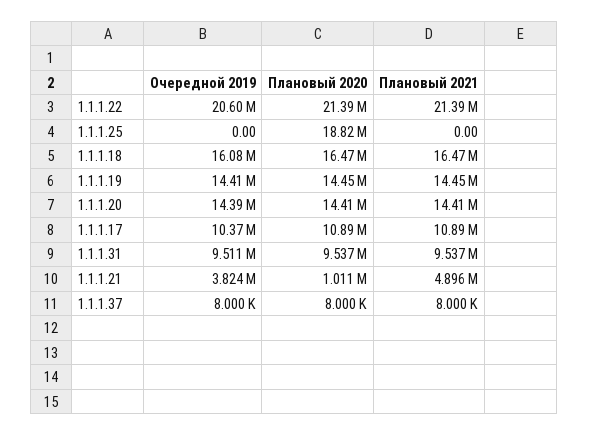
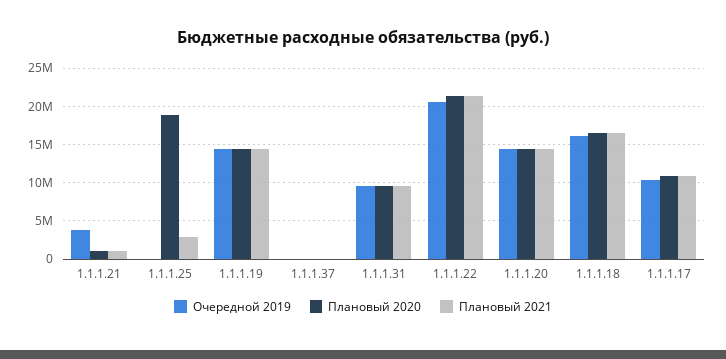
  {
    "Очередной 2019": {
      "1.1.1.22": 20600000,
      "1.1.1.25": 0,
      "1.1.1.18": 16080000,
      "1.1.1.19": 14410000,
      "1.1.1.20": 14390000,
      "1.1.1.17": 10370000,
      "1.1.1.31": 9511000,
      "1.1.1.21": 3824000,
      "1.1.1.37": 8000
    },
    "Плановый 2020": {
      "1.1.1.22": 21390000,
      "1.1.1.25": 18820000,
      "1.1.1.18": 16470000,
      "1.1.1.19": 14450000,
      "1.1.1.20": 14410000,
      "1.1.1.17": 10890000,
      "1.1.1.31": 9537000,
      "1.1.1.21": 1011000,
      "1.1.1.37": 8000
    },
    "Плановый 2021": {
      "1.1.1.22": 21390000,
-     "1.1.1.25": 0,
+     "1.1.1.25": 3000000,
      "1.1.1.18": 16470000,
      "1.1.1.19": 14450000,
      "1.1.1.20": 14410000,
      "1.1.1.17": 10890000,
      "1.1.1.31": 9537000,
-     "1.1.1.21": 4896000,
+     "1.1.1.21": 1000000,
      "1.1.1.37": 8000
    }
  }

